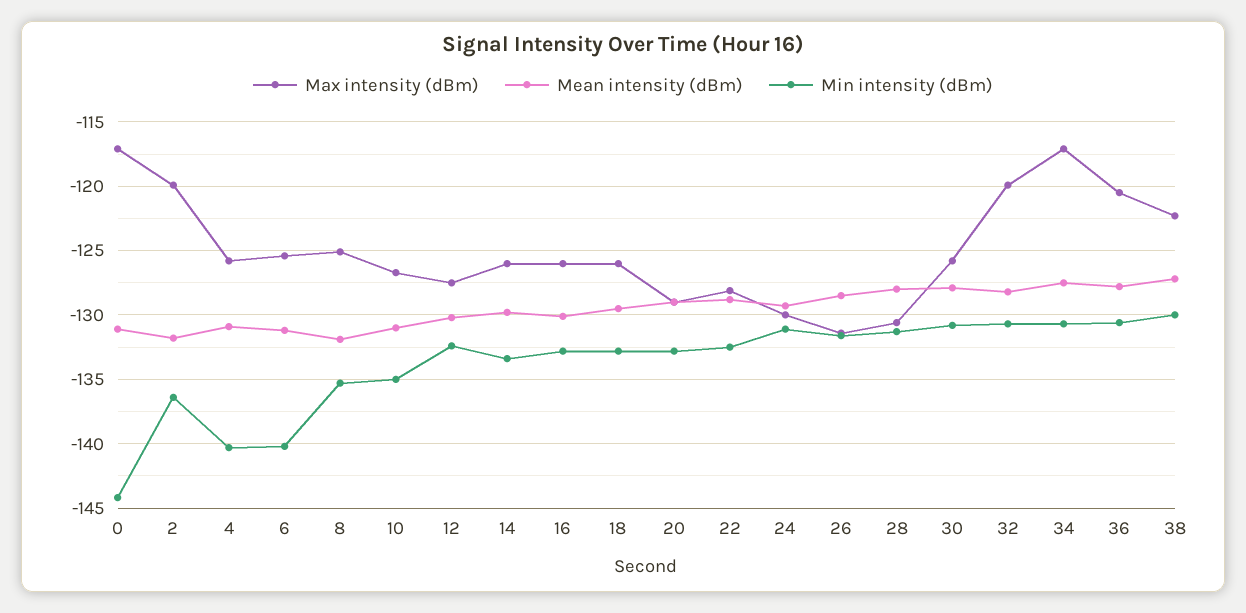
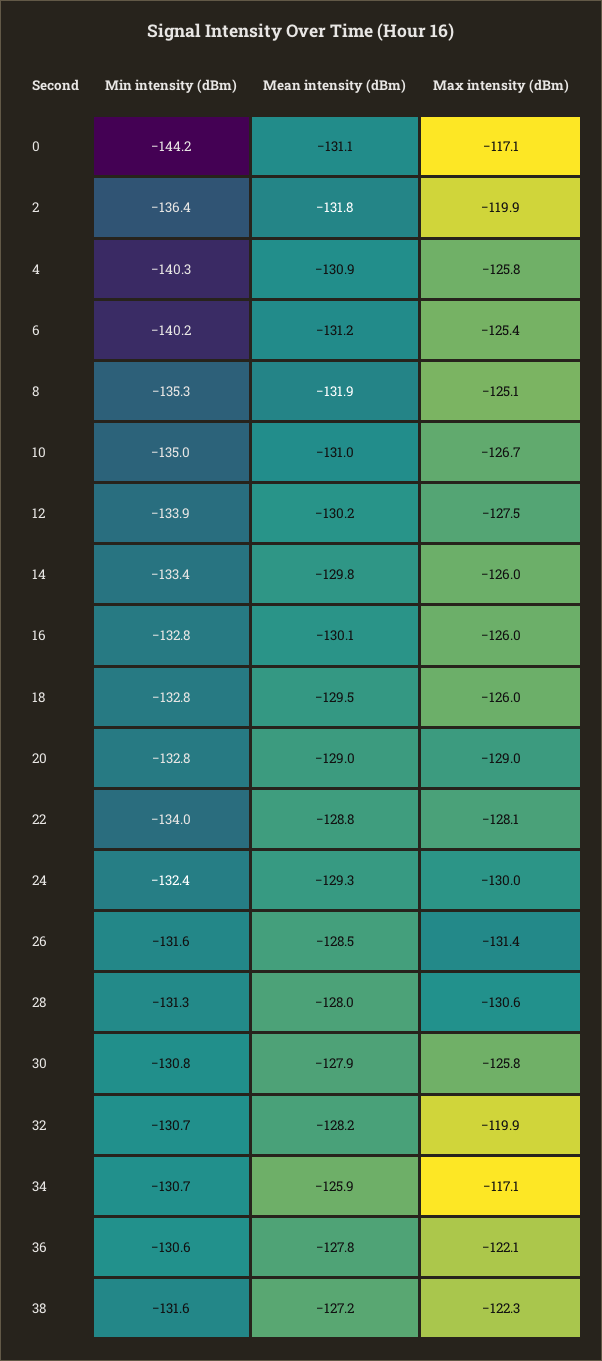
  {
    "Max intensity (dBm)": {
      "0": -117.1,
      "2": -119.9,
      "4": -125.8,
      "6": -125.4,
      "8": -125.1,
      "10": -126.7,
      "12": -127.5,
      "14": -126,
      "16": -126,
      "18": -126,
      "20": -129,
      "22": -128.1,
      "24": -130,
      "26": -131.4,
      "28": -130.6,
      "30": -125.8,
      "32": -119.9,
      "34": -117.1,
-     "36": -120.5,
+     "36": -122.1,
      "38": -122.3
    },
    "Mean intensity (dBm)": {
      "0": -131.1,
      "2": -131.8,
      "4": -130.9,
      "6": -131.2,
      "8": -131.9,
      "10": -131,
      "12": -130.2,
      "14": -129.8,
      "16": -130.1,
      "18": -129.5,
      "20": -129,
      "22": -128.8,
      "24": -129.3,
      "26": -128.5,
      "28": -128,
      "30": -127.9,
      "32": -128.2,
-     "34": -127.5,
+     "34": -125.9,
      "36": -127.8,
      "38": -127.2
    },
    "Min intensity (dBm)": {
      "0": -144.2,
      "2": -136.4,
      "4": -140.3,
      "6": -140.2,
      "8": -135.3,
      "10": -135,
-     "12": -132.5,
+     "12": -133.9,
      "14": -133.4,
      "16": -132.8,
      "18": -132.8,
      "20": -132.8,
-     "22": -132.5,
+     "22": -134,
-     "24": -131,
+     "24": -132.4,
      "26": -131.6,
      "28": -131.3,
      "30": -130.8,
      "32": -130.7,
      "34": -130.7,
      "36": -130.6,
-     "38": -130
+     "38": -131.6
    }
  }

